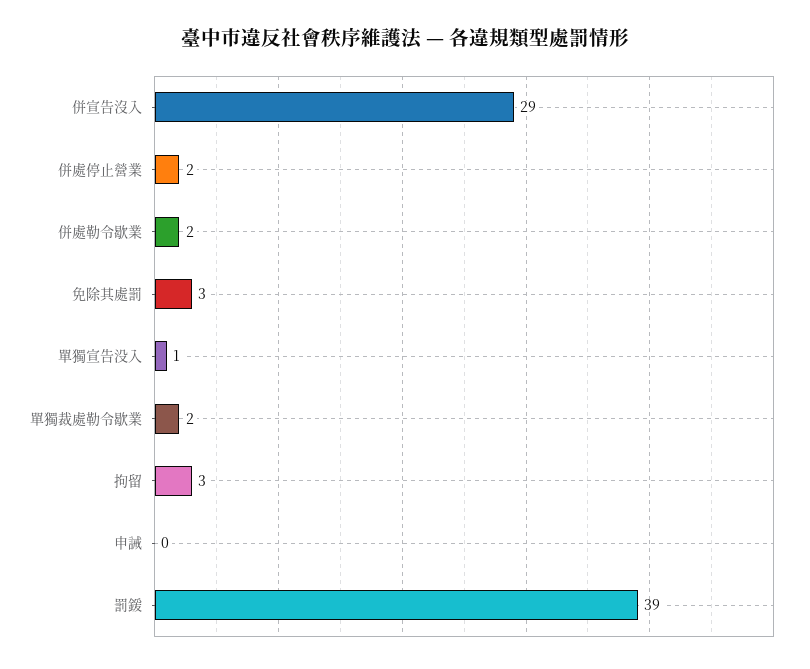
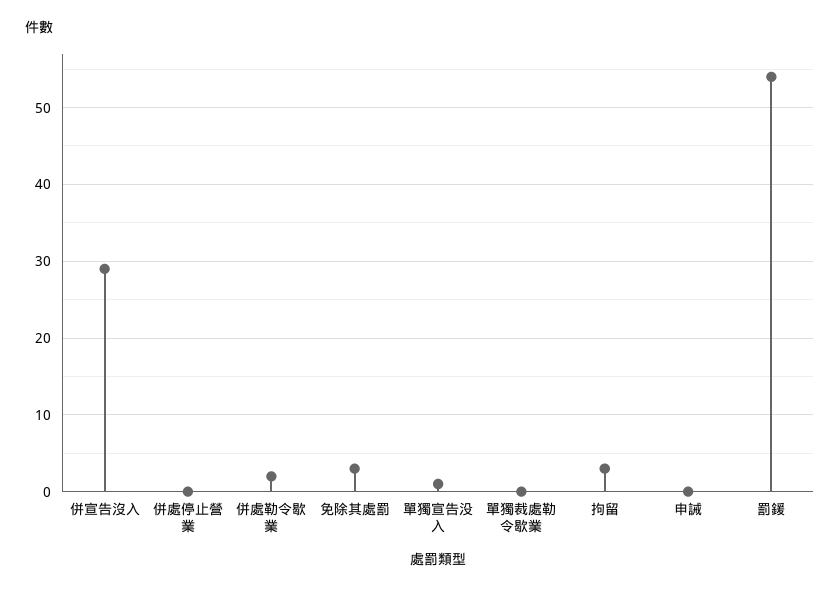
  {
    "併宣告沒入": 29,
-   "併處停止營業": 2,
+   "併處停止營業": 0,
    "併處勒令歇業": 2,
    "免除其處罰": 3,
    "單獨宣告没入": 1,
-   "單獨裁處勒令歇業": 2,
+   "單獨裁處勒令歇業": 0,
    "拘留": 3,
    "申誡": 0,
-   "罰鍰": 39
+   "罰鍰": 54
  }

